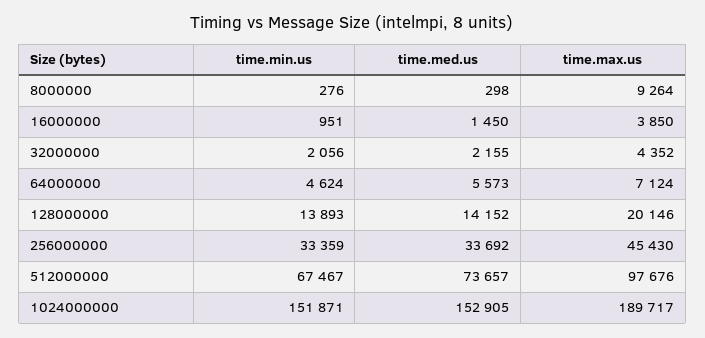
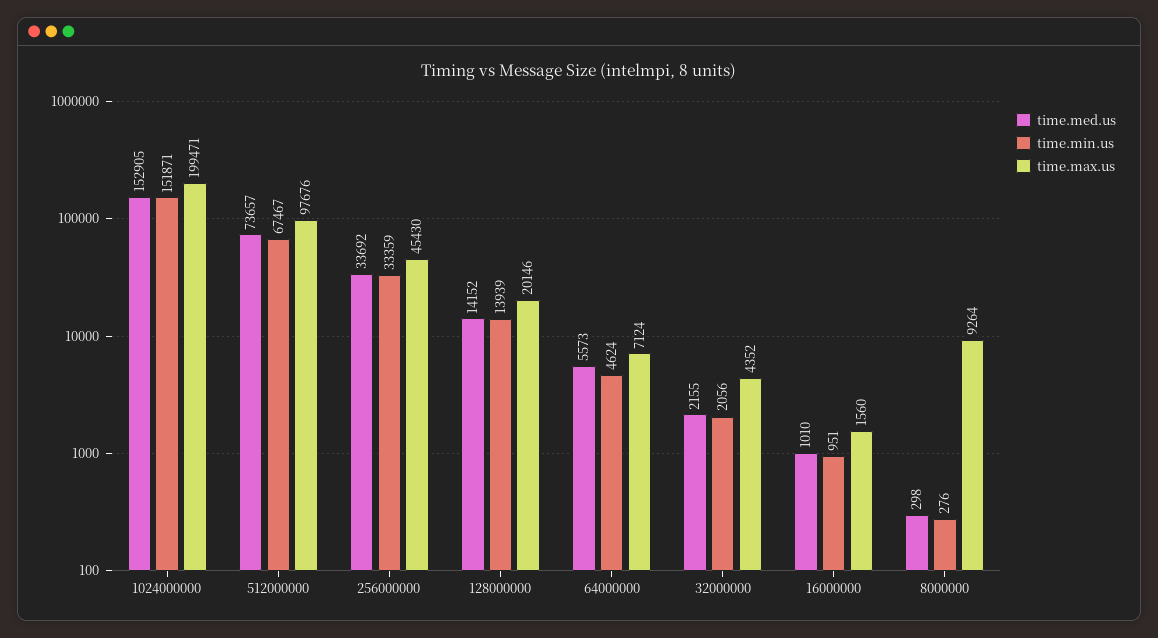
  {
    "time.min.us": {
      "8000000": 276,
      "16000000": 951,
      "32000000": 2056,
      "64000000": 4624,
-     "128000000": 13893,
+     "128000000": 13939,
      "256000000": 33359,
      "512000000": 67467,
      "1024000000": 151871
    },
    "time.med.us": {
      "8000000": 298,
-     "16000000": 1450,
+     "16000000": 1010,
      "32000000": 2155,
      "64000000": 5573,
      "128000000": 14152,
      "256000000": 33692,
      "512000000": 73657,
      "1024000000": 152905
    },
    "time.max.us": {
      "8000000": 9264,
-     "16000000": 3850,
+     "16000000": 1560,
      "32000000": 4352,
      "64000000": 7124,
      "128000000": 20146,
      "256000000": 45430,
      "512000000": 97676,
-     "1024000000": 189717
+     "1024000000": 199471
    }
  }

